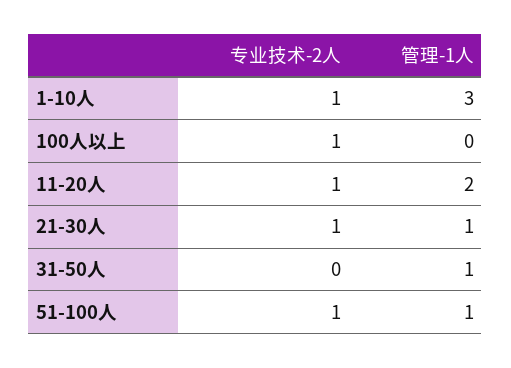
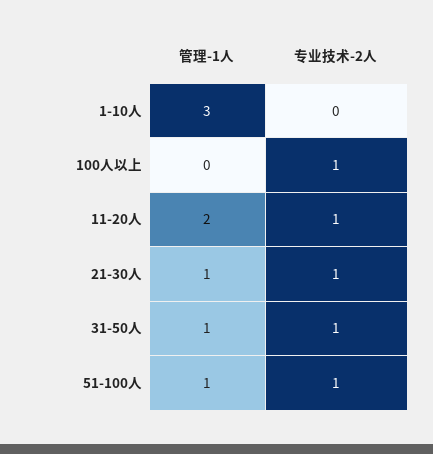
  {
    "专业技术-2人": {
-     "1-10人": 1,
+     "1-10人": 0,
      "100人以上": 1,
      "11-20人": 1,
      "21-30人": 1,
-     "31-50人": 0,
+     "31-50人": 1,
      "51-100人": 1
    },
    "管理-1人": {
      "1-10人": 3,
      "100人以上": 0,
      "11-20人": 2,
      "21-30人": 1,
      "31-50人": 1,
      "51-100人": 1
    }
  }

